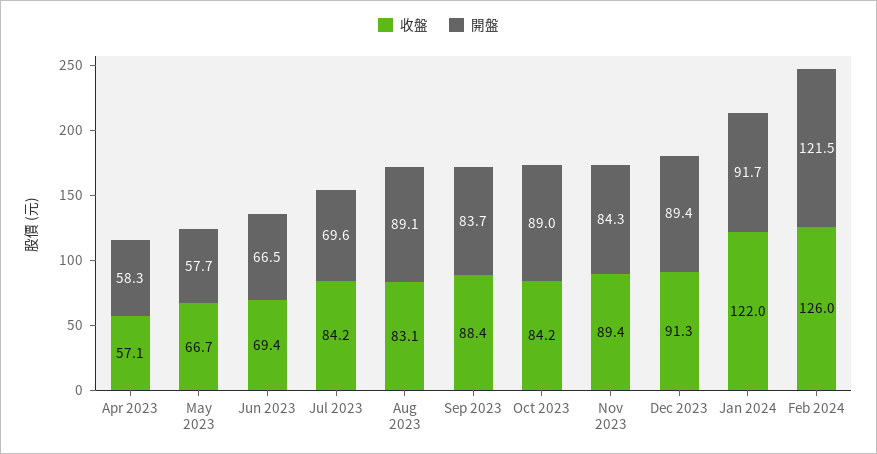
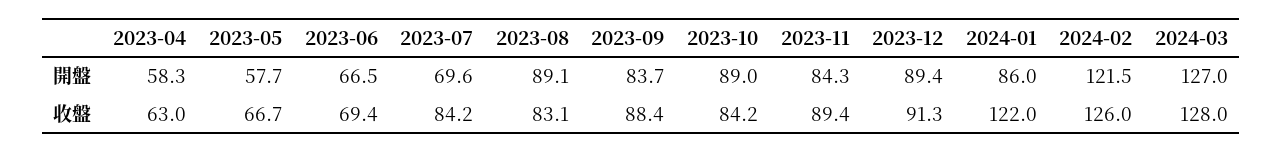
  {
    "收盤": {
-     "Apr 2023": 57.1,
+     "Apr 2023": 63,
      "May 2023": 66.7,
      "Jun 2023": 69.4,
      "Jul 2023": 84.2,
      "Aug 2023": 83.1,
      "Sep 2023": 88.4,
      "Oct 2023": 84.2,
      "Nov 2023": 89.4,
      "Dec 2023": 91.3,
      "Jan 2024": 122,
-     "Feb 2024": 126
+     "Feb 2024": 126,
+     "2024-03": 128
    },
    "開盤": {
      "Apr 2023": 58.3,
      "May 2023": 57.7,
      "Jun 2023": 66.5,
      "Jul 2023": 69.6,
      "Aug 2023": 89.1,
      "Sep 2023": 83.7,
      "Oct 2023": 89,
      "Nov 2023": 84.3,
      "Dec 2023": 89.4,
-     "Jan 2024": 91.7,
+     "Jan 2024": 86,
-     "Feb 2024": 121.5
+     "Feb 2024": 121.5,
+     "2024-03": 127
    }
  }

